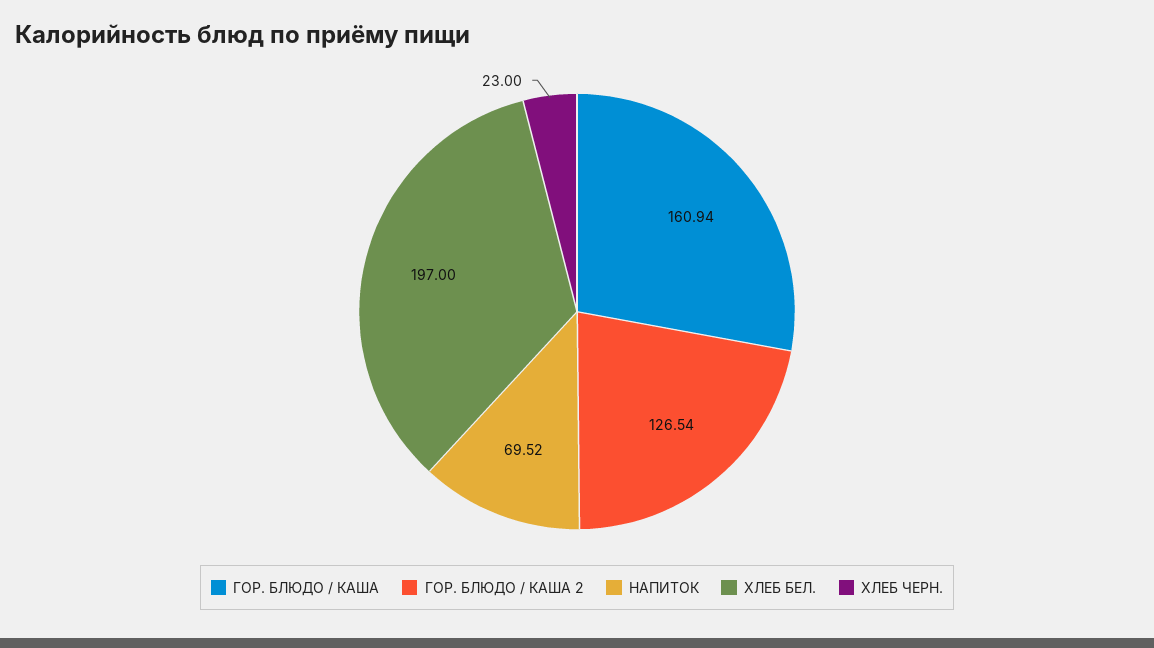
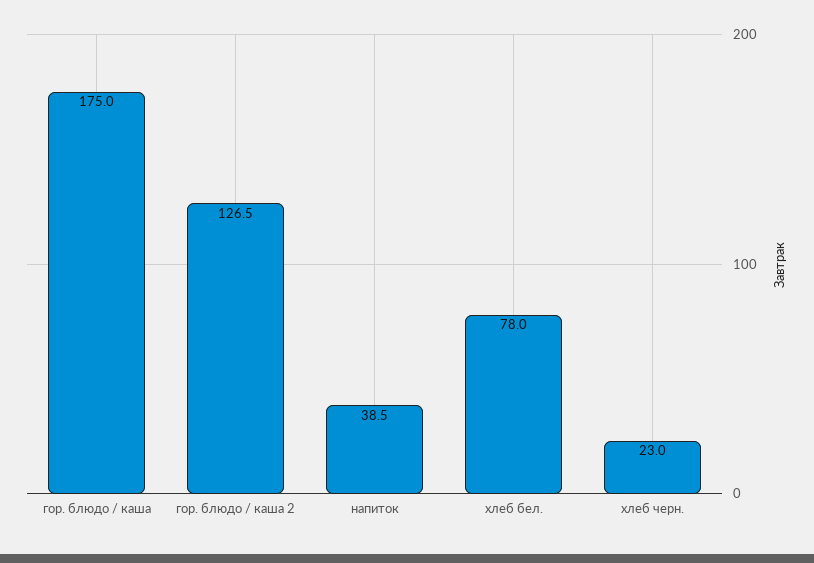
  {
-   "ГОР. БЛЮДО / КАША": 160.94,
+   "ГОР. БЛЮДО / КАША": 175,
    "ГОР. БЛЮДО / КАША 2": 126.54,
-   "НАПИТОК": 69.52,
+   "НАПИТОК": 38.5,
-   "ХЛЕБ БЕЛ.": 197,
+   "ХЛЕБ БЕЛ.": 78,
    "ХЛЕБ ЧЕРН.": 23
  }

